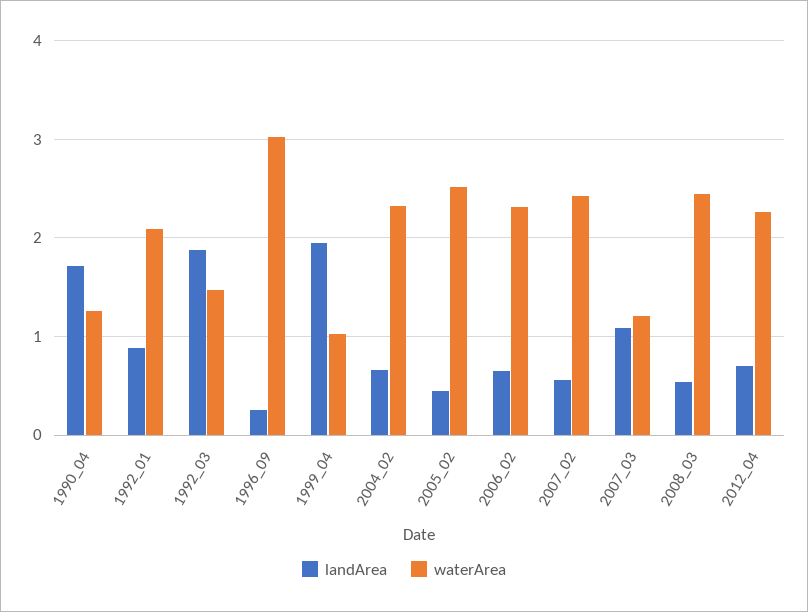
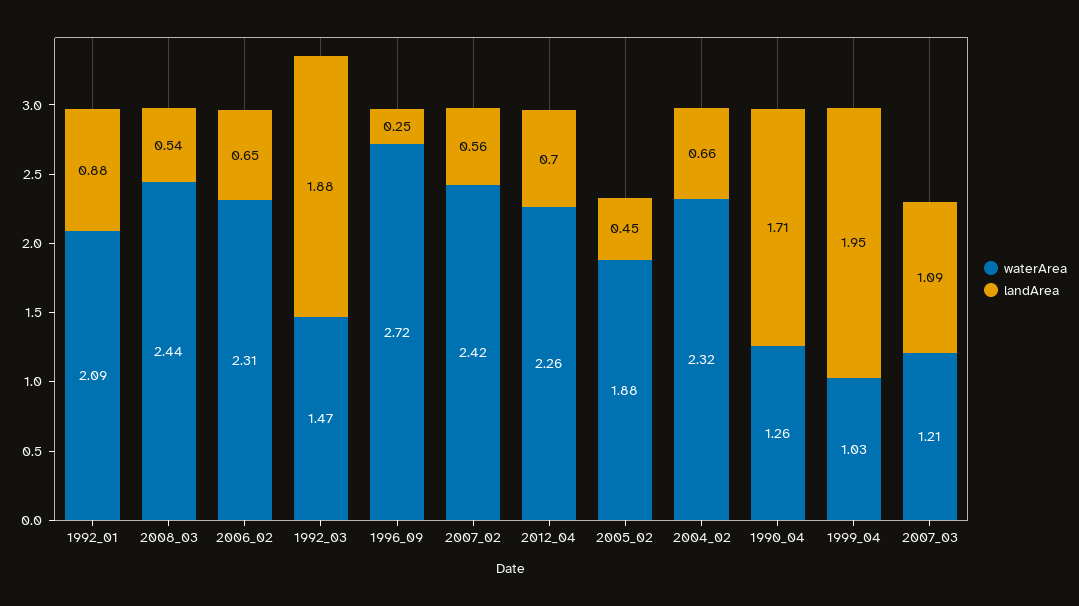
  {
    "landArea": {
      "1990_04": 1.71,
      "1992_01": 0.88,
      "1992_03": 1.88,
      "1996_09": 0.25,
      "1999_04": 1.95,
      "2004_02": 0.66,
      "2005_02": 0.45,
      "2006_02": 0.65,
      "2007_02": 0.56,
      "2007_03": 1.09,
      "2008_03": 0.54,
      "2012_04": 0.7
    },
    "waterArea": {
      "1990_04": 1.26,
      "1992_01": 2.09,
      "1992_03": 1.47,
-     "1996_09": 3,
+     "1996_09": 2.72,
      "1999_04": 1.03,
      "2004_02": 2.32,
-     "2005_02": 2.5,
+     "2005_02": 1.88,
      "2006_02": 2.31,
      "2007_02": 2.42,
      "2007_03": 1.21,
      "2008_03": 2.44,
      "2012_04": 2.26
    }
  }

